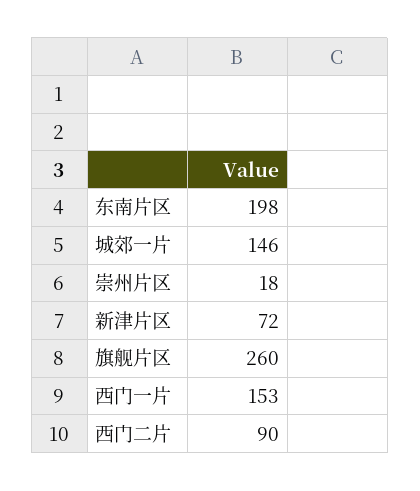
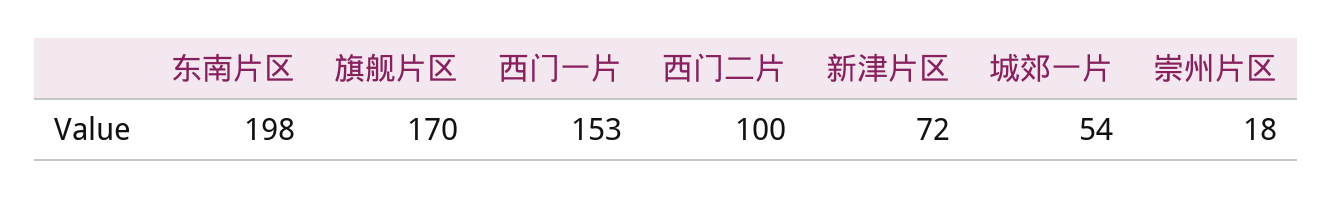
  {
    "东南片区": 198,
-   "城郊一片": 146,
+   "城郊一片": 54,
    "崇州片区": 18,
    "新津片区": 72,
-   "旗舰片区": 260,
+   "旗舰片区": 170,
    "西门一片": 153,
-   "西门二片": 90
+   "西门二片": 100
  }

